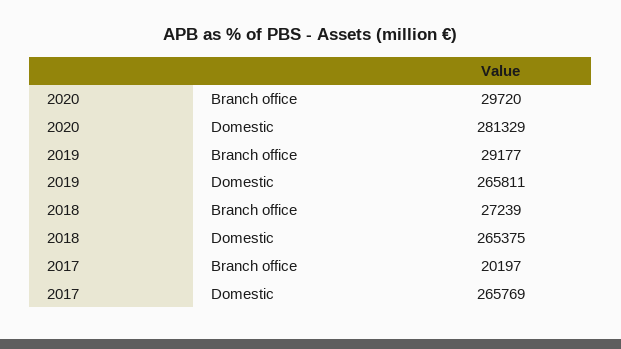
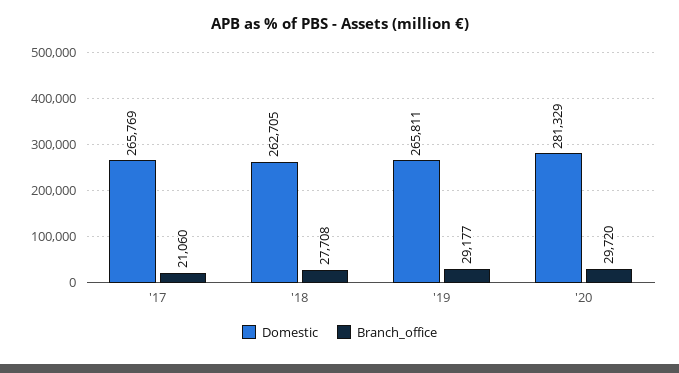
  {
    "Branch office": {
      "2020": 29720,
      "2019": 29177,
-     "2018": 27239,
+     "2018": 27708,
-     "2017": 20197
+     "2017": 21060
    },
    "Domestic": {
      "2020": 281329,
      "2019": 265811,
-     "2018": 265375,
+     "2018": 262705,
      "2017": 265769
    }
  }

